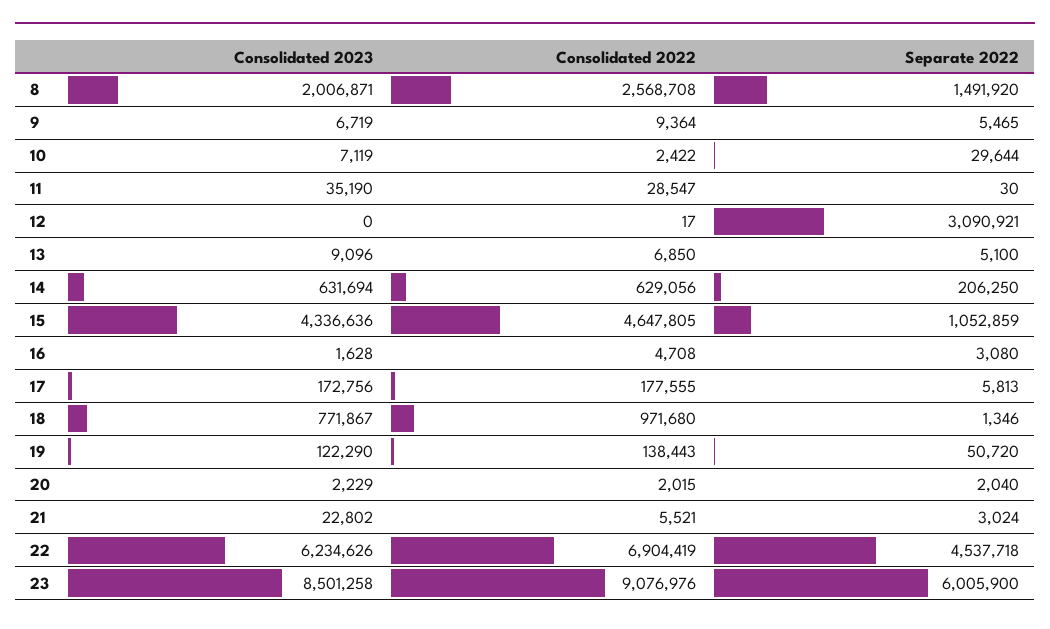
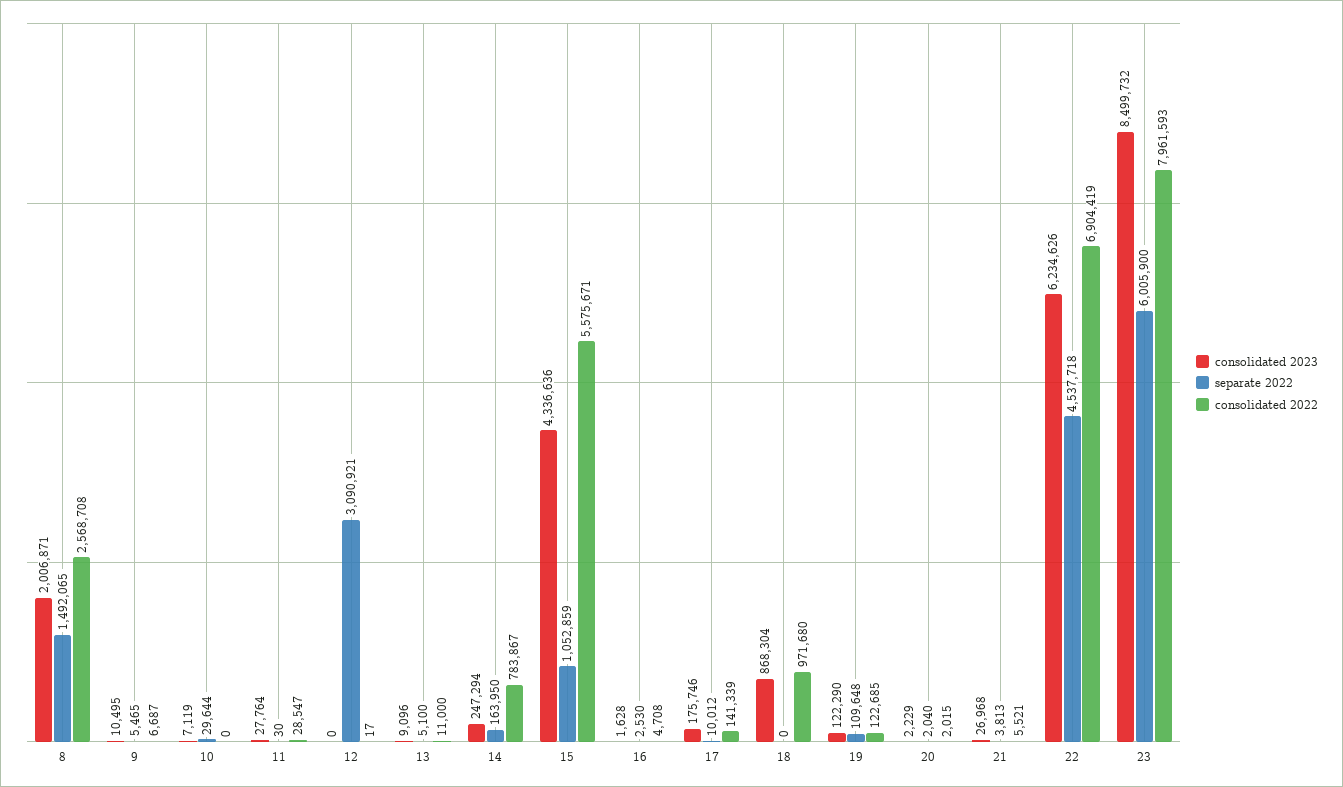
  {
    "Consolidated 2023": {
      "8": 2006871,
-     "9": 6719,
+     "9": 10495,
      "10": 7119,
-     "11": 35190,
+     "11": 27764,
      "12": 0,
      "13": 9096,
-     "14": 631694,
+     "14": 247294,
      "15": 4336636,
      "16": 1628,
-     "17": 172756,
+     "17": 175746,
-     "18": 771867,
+     "18": 868304,
      "19": 122290,
      "20": 2229,
-     "21": 22802,
+     "21": 26968,
      "22": 6234626,
-     "23": 8501258
+     "23": 8499732
    },
    "Consolidated 2022": {
      "8": 2568708,
-     "9": 9364,
+     "9": 6687,
-     "10": 2422,
+     "10": 0,
      "11": 28547,
      "12": 17,
-     "13": 6850,
+     "13": 11000,
-     "14": 629056,
+     "14": 783867,
-     "15": 4647805,
+     "15": 5575671,
      "16": 4708,
-     "17": 177555,
+     "17": 141339,
      "18": 971680,
-     "19": 138443,
+     "19": 122685,
      "20": 2015,
      "21": 5521,
      "22": 6904419,
-     "23": 9076976
+     "23": 7961593
    },
    "Separate 2022": {
-     "8": 1491920,
+     "8": 1492065,
      "9": 5465,
      "10": 29644,
      "11": 30,
      "12": 3090921,
      "13": 5100,
-     "14": 206250,
+     "14": 163950,
      "15": 1052859,
-     "16": 3080,
+     "16": 2530,
-     "17": 5813,
+     "17": 10012,
-     "18": 1346,
+     "18": 0,
-     "19": 50720,
+     "19": 109648,
      "20": 2040,
-     "21": 3024,
+     "21": 3813,
      "22": 4537718,
      "23": 6005900
    }
  }

